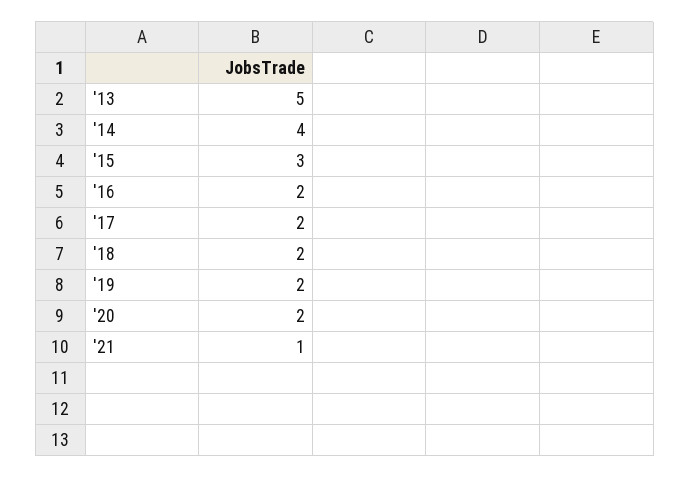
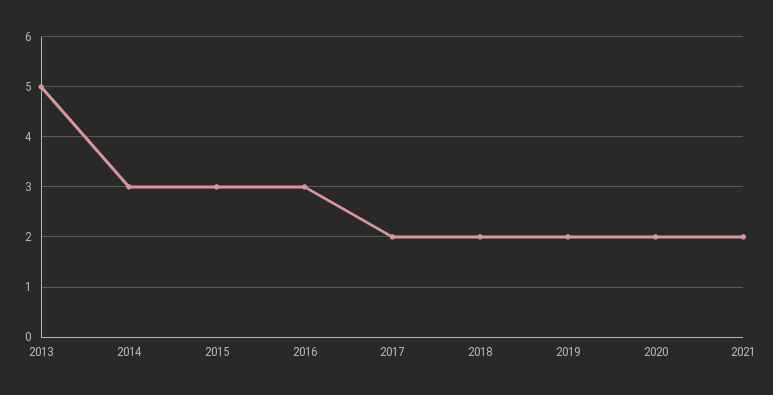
  {
    "'13": 5,
-   "'14": 4,
+   "'14": 3,
    "'15": 3,
-   "'16": 2,
+   "'16": 3,
    "'17": 2,
    "'18": 2,
    "'19": 2,
    "'20": 2,
-   "'21": 1
+   "'21": 2
  }

